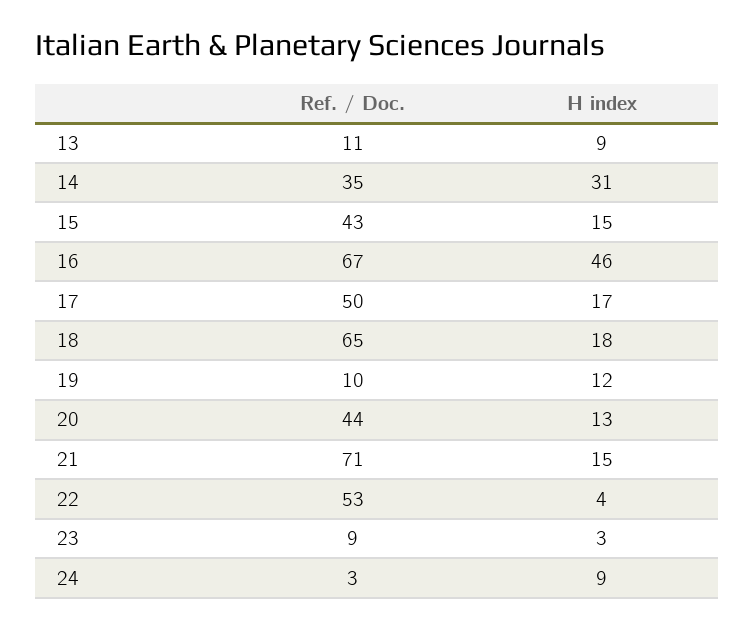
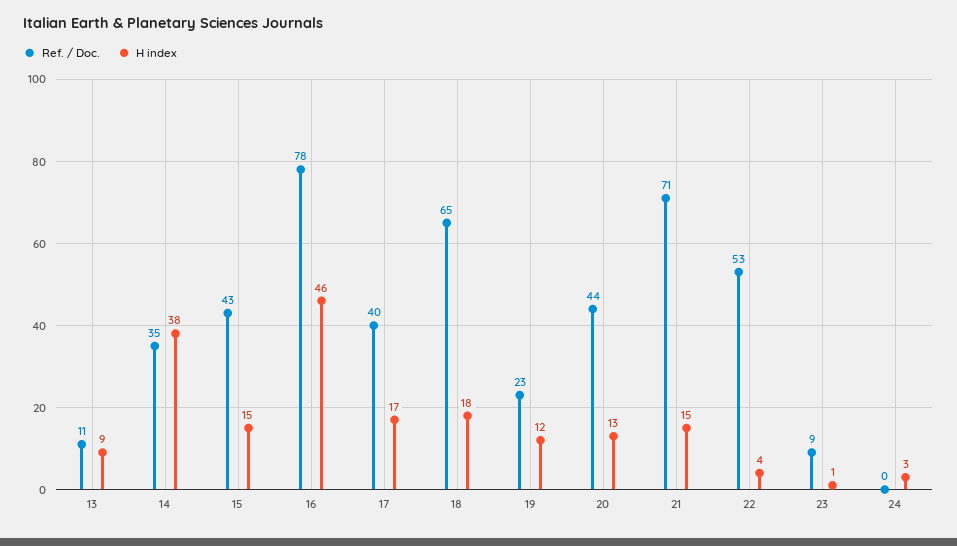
  {
    "Ref. / Doc.": {
      "13": 11,
      "14": 35,
      "15": 43,
-     "16": 67,
+     "16": 78,
-     "17": 50,
+     "17": 40,
      "18": 65,
-     "19": 10,
+     "19": 23,
      "20": 44,
      "21": 71,
      "22": 53,
      "23": 9,
-     "24": 3
+     "24": 0
    },
    "H index": {
      "13": 9,
-     "14": 31,
+     "14": 38,
      "15": 15,
      "16": 46,
      "17": 17,
      "18": 18,
      "19": 12,
      "20": 13,
      "21": 15,
      "22": 4,
-     "23": 3,
+     "23": 1,
-     "24": 9
+     "24": 3
    }
  }

